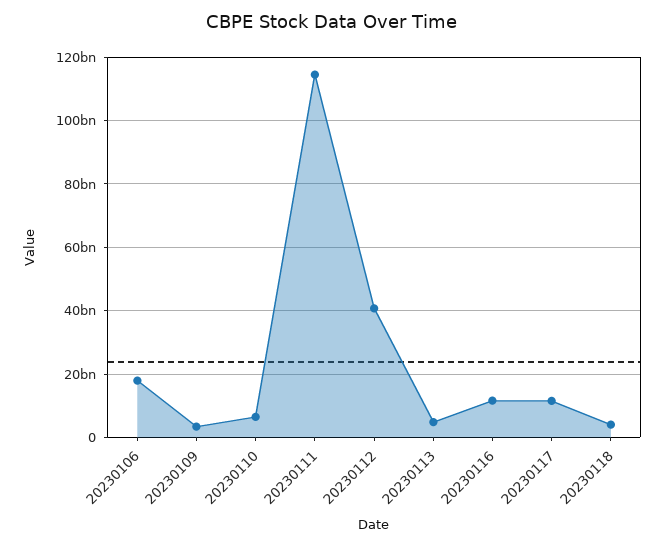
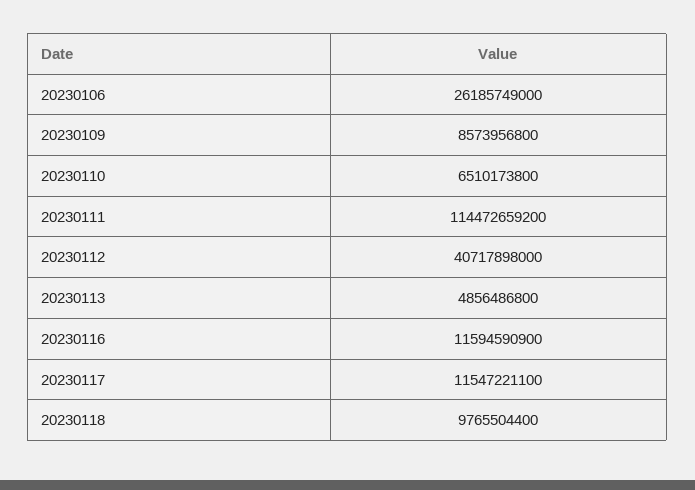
  {
-   "20230106": 18000000000,
+   "20230106": 26185749000,
-   "20230109": 4000000000,
+   "20230109": 8573956800,
    "20230110": 6510173800,
    "20230111": 114472659200,
    "20230112": 40717898000,
    "20230113": 4856486800,
    "20230116": 11594590900,
    "20230117": 11547221100,
-   "20230118": 4000000000
+   "20230118": 9765504400
  }

